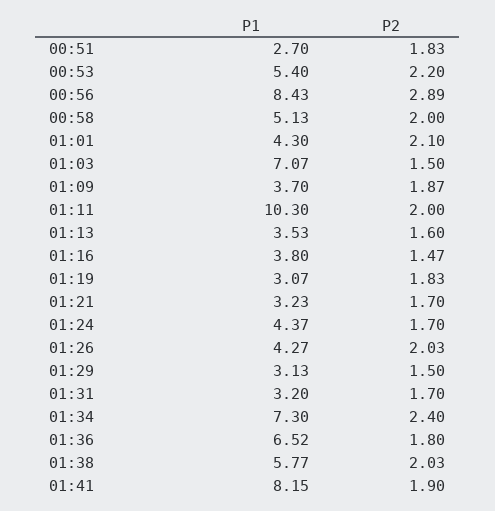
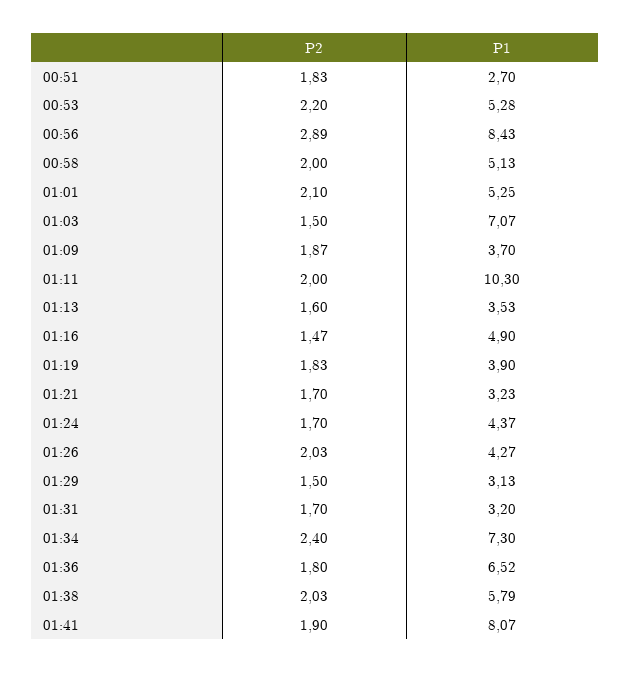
  {
    "P1": {
      "00:51": 2.7,
-     "00:53": 5.4,
+     "00:53": 5.28,
      "00:56": 8.43,
      "00:58": 5.13,
-     "01:01": 4.3,
+     "01:01": 5.25,
      "01:03": 7.07,
      "01:09": 3.7,
      "01:11": 10.3,
      "01:13": 3.53,
-     "01:16": 3.8,
+     "01:16": 4.9,
-     "01:19": 3.07,
+     "01:19": 3.9,
      "01:21": 3.23,
      "01:24": 4.37,
      "01:26": 4.27,
      "01:29": 3.13,
      "01:31": 3.2,
      "01:34": 7.3,
      "01:36": 6.52,
-     "01:38": 5.77,
+     "01:38": 5.79,
-     "01:41": 8.15
+     "01:41": 8.07
    },
    "P2": {
      "00:51": 1.83,
      "00:53": 2.2,
      "00:56": 2.89,
      "00:58": 2,
      "01:01": 2.1,
      "01:03": 1.5,
      "01:09": 1.87,
      "01:11": 2,
      "01:13": 1.6,
      "01:16": 1.47,
      "01:19": 1.83,
      "01:21": 1.7,
      "01:24": 1.7,
      "01:26": 2.03,
      "01:29": 1.5,
      "01:31": 1.7,
      "01:34": 2.4,
      "01:36": 1.8,
      "01:38": 2.03,
      "01:41": 1.9
    }
  }

